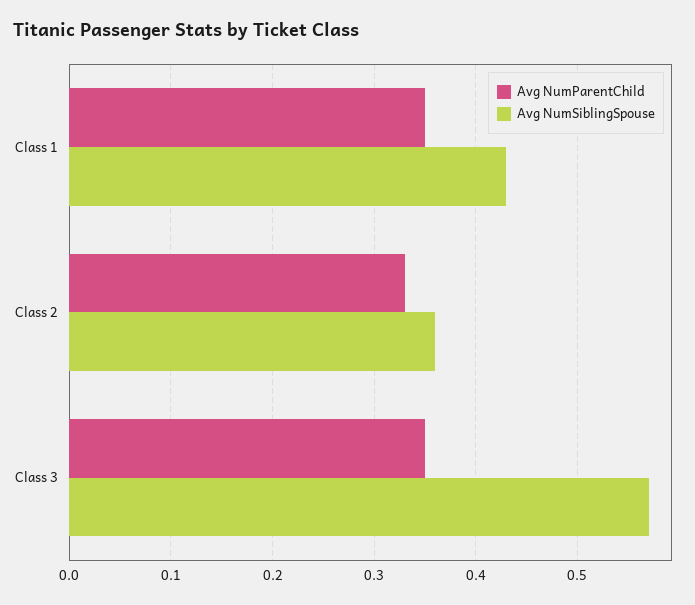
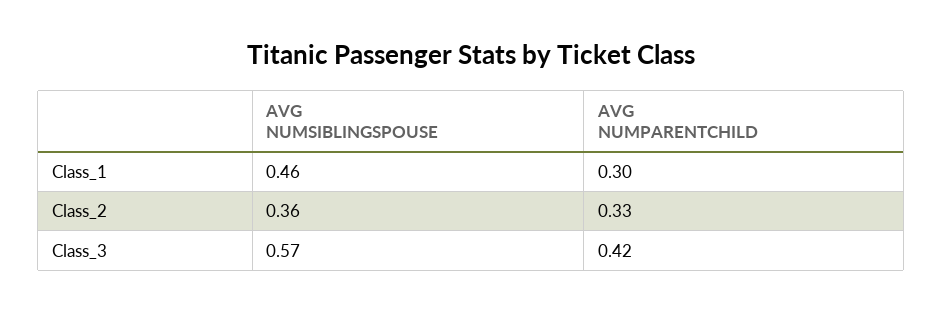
  {
    "Avg NumParentChild": {
-     "Class 1": 0.35,
+     "Class 1": 0.3,
      "Class 2": 0.33,
-     "Class 3": 0.35
+     "Class 3": 0.42
    },
    "Avg NumSiblingSpouse": {
-     "Class 1": 0.43,
+     "Class 1": 0.46,
      "Class 2": 0.36,
      "Class 3": 0.57
    }
  }

